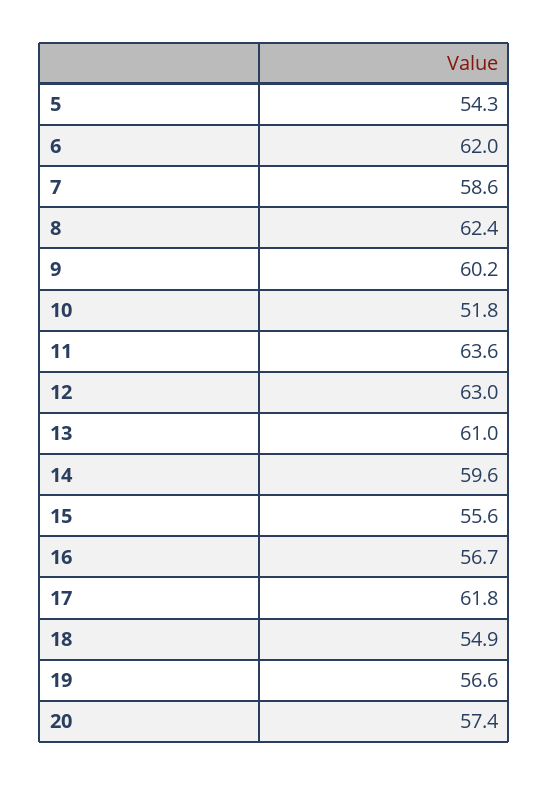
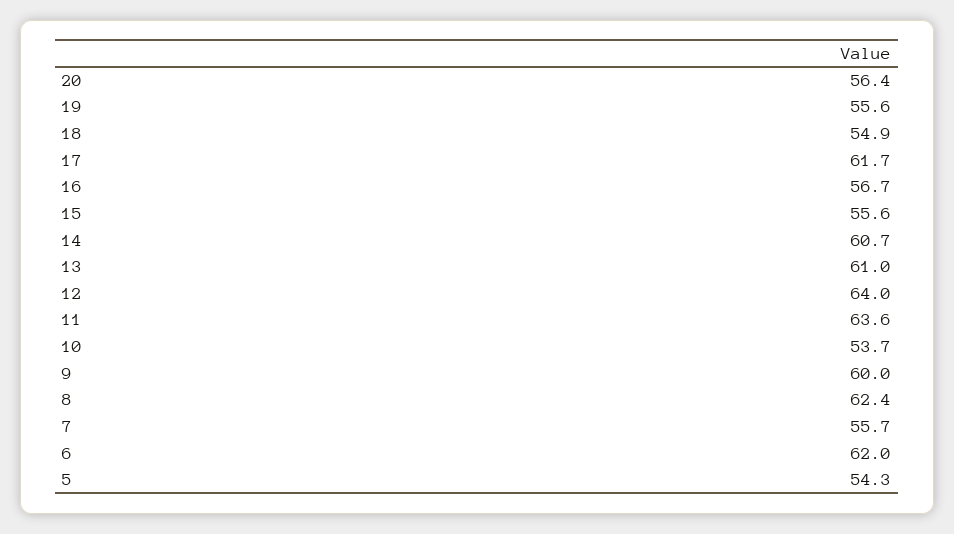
  {
    "5": 54.3,
    "6": 62,
-   "7": 58.6,
+   "7": 55.7,
    "8": 62.4,
-   "9": 60.2,
+   "9": 60,
-   "10": 51.8,
+   "10": 53.7,
    "11": 63.6,
-   "12": 63,
+   "12": 64,
    "13": 61,
-   "14": 59.6,
+   "14": 60.7,
    "15": 55.6,
    "16": 56.7,
-   "17": 61.8,
+   "17": 61.7,
    "18": 54.9,
-   "19": 56.6,
+   "19": 55.6,
-   "20": 57.4
+   "20": 56.4
  }

